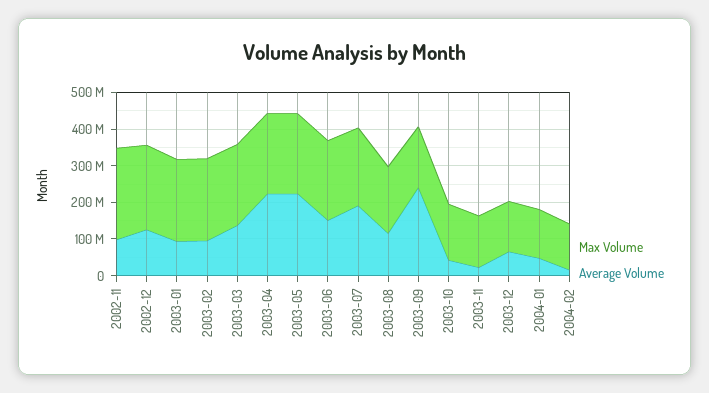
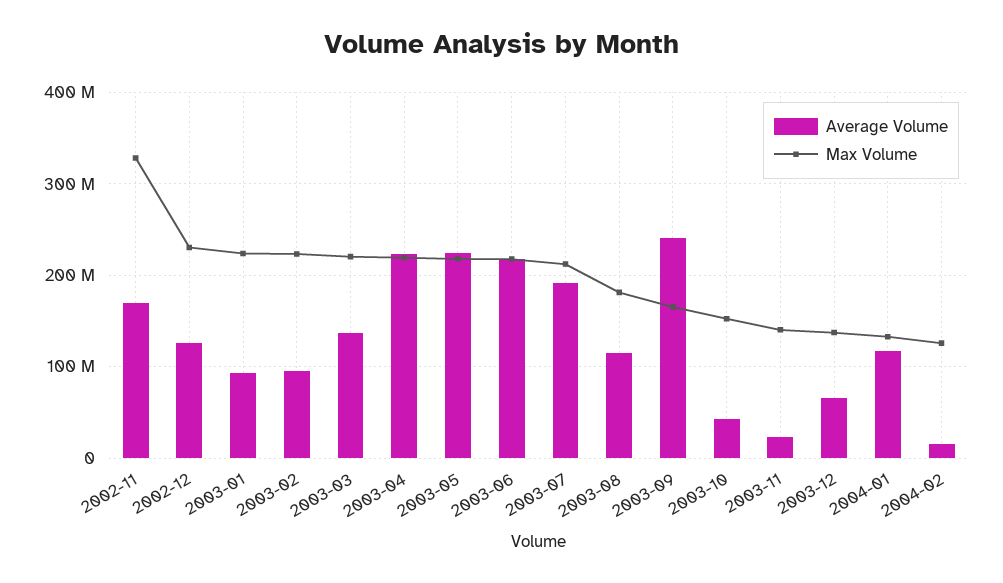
  {
    "Max Volume": {
-     "2002-11": 250000000,
+     "2002-11": 330000000,
      "2002-12": 230000000,
      "2003-01": 220000000,
      "2003-02": 220000000,
      "2003-03": 220000000,
      "2003-04": 220000000,
      "2003-05": 220000000,
      "2003-06": 220000000,
      "2003-07": 210000000,
      "2003-08": 180000000,
      "2003-09": 170000000,
      "2003-10": 150000000,
      "2003-11": 140000000,
      "2003-12": 140000000,
      "2004-01": 130000000,
      "2004-02": 130000000
    },
    "Average Volume": {
-     "2002-11": 100000000,
+     "2002-11": 170000000,
      "2002-12": 130000000,
      "2003-01": 90000000,
      "2003-02": 100000000,
      "2003-03": 140000000,
      "2003-04": 220000000,
      "2003-05": 220000000,
-     "2003-06": 150000000,
+     "2003-06": 220000000,
      "2003-07": 190000000,
      "2003-08": 120000000,
      "2003-09": 240000000,
      "2003-10": 40000000,
      "2003-11": 20000000,
      "2003-12": 70000000,
-     "2004-01": 50000000,
+     "2004-01": 120000000,
      "2004-02": 20000000
    }
  }

